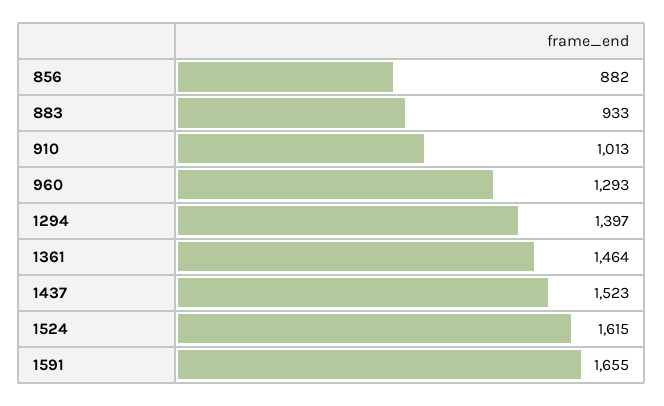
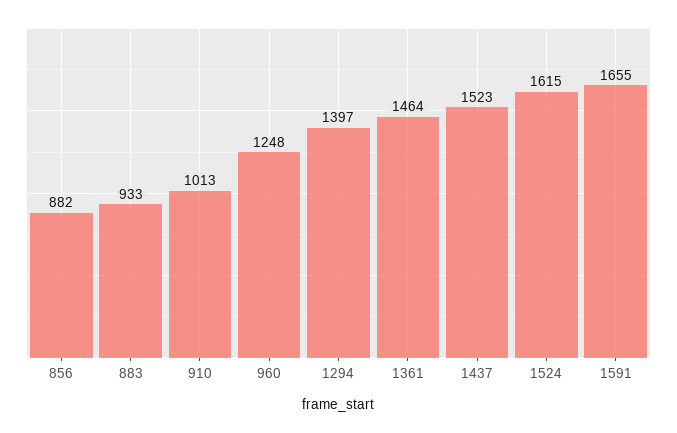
  {
    "856": 882,
    "883": 933,
    "910": 1013,
-   "960": 1293,
+   "960": 1248,
    "1294": 1397,
    "1361": 1464,
    "1437": 1523,
    "1524": 1615,
    "1591": 1655
  }

